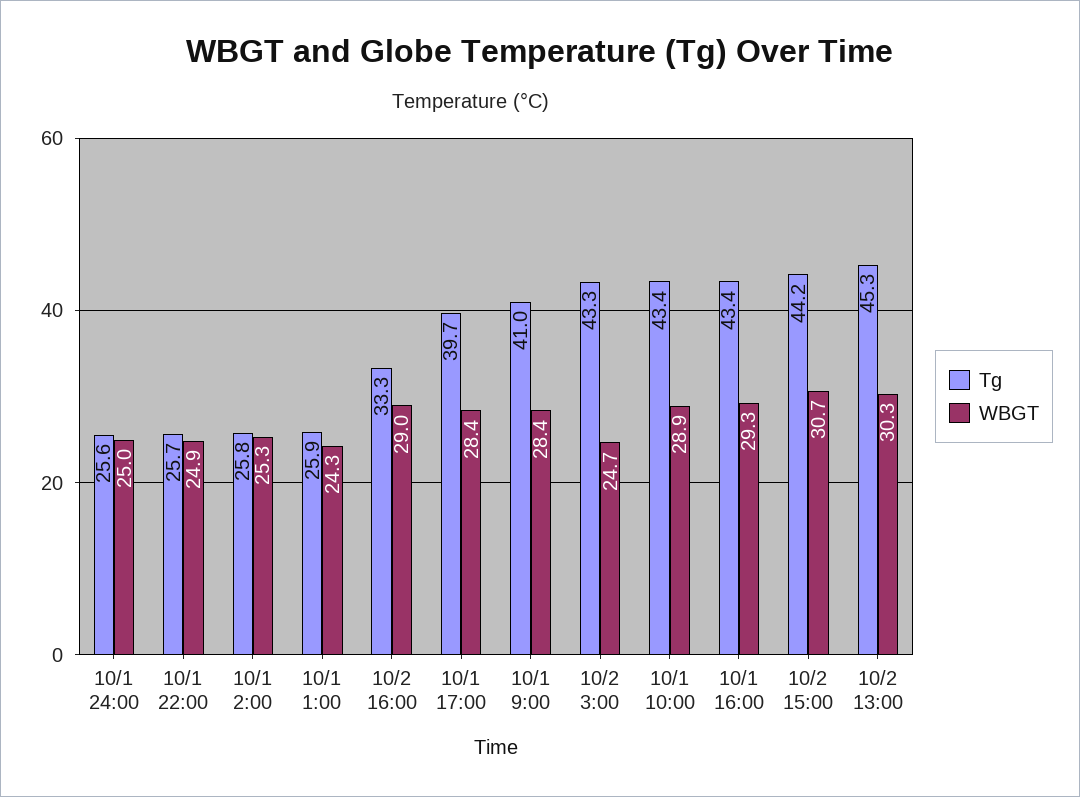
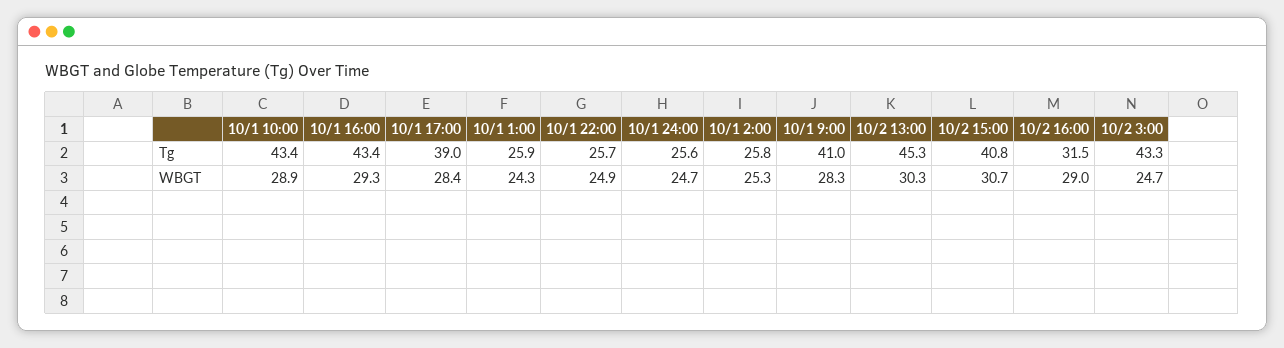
  {
    "Tg": {
      "10/1 24:00": 25.6,
      "10/1 22:00": 25.7,
      "10/1 2:00": 25.8,
      "10/1 1:00": 25.9,
-     "10/2 16:00": 33.3,
+     "10/2 16:00": 31.5,
-     "10/1 17:00": 39.7,
+     "10/1 17:00": 39,
      "10/1 9:00": 41,
      "10/2 3:00": 43.3,
      "10/1 10:00": 43.4,
      "10/1 16:00": 43.4,
-     "10/2 15:00": 44.2,
+     "10/2 15:00": 40.8,
      "10/2 13:00": 45.3
    },
    "WBGT": {
-     "10/1 24:00": 25,
+     "10/1 24:00": 24.7,
      "10/1 22:00": 24.9,
      "10/1 2:00": 25.3,
      "10/1 1:00": 24.3,
      "10/2 16:00": 29,
      "10/1 17:00": 28.4,
-     "10/1 9:00": 28.4,
+     "10/1 9:00": 28.3,
      "10/2 3:00": 24.7,
      "10/1 10:00": 28.9,
      "10/1 16:00": 29.3,
      "10/2 15:00": 30.7,
      "10/2 13:00": 30.3
    }
  }

